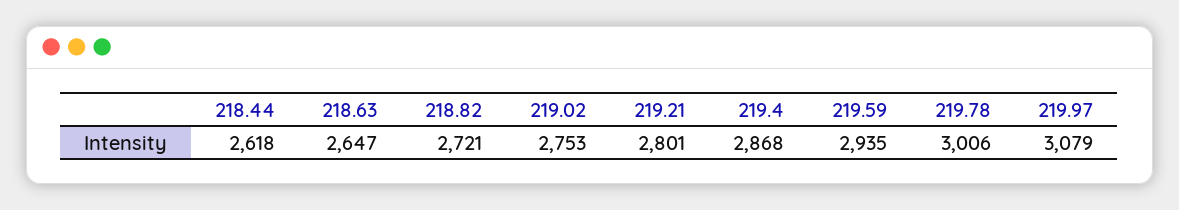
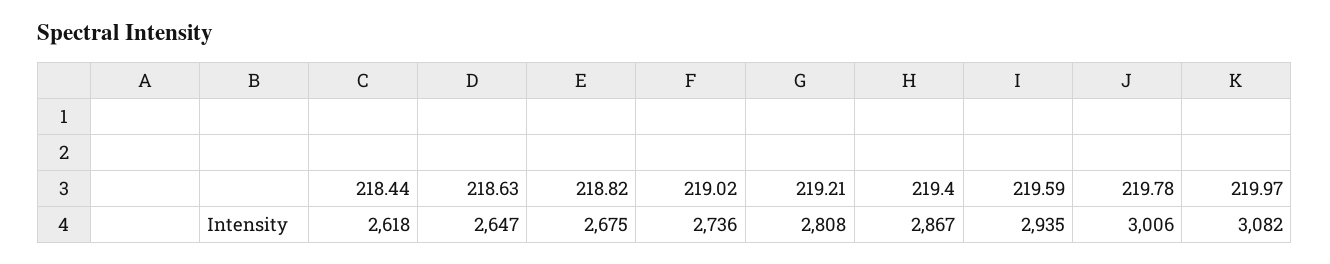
  {
    "218.44": 2618,
    "218.63": 2647,
-   "218.82": 2721,
+   "218.82": 2675,
-   "219.02": 2753,
+   "219.02": 2736,
-   "219.21": 2801,
+   "219.21": 2808,
-   "219.4": 2868,
+   "219.4": 2867,
    "219.59": 2935,
    "219.78": 3006,
-   "219.97": 3079
+   "219.97": 3082
  }

